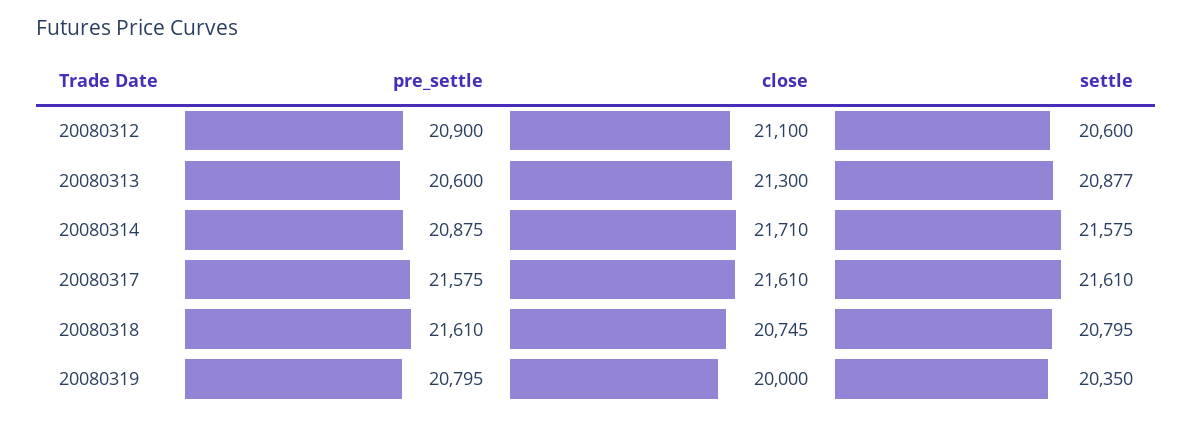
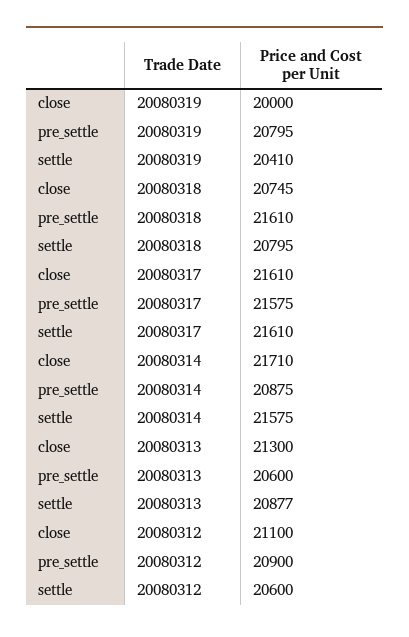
  {
    "pre_settle": {
      "20080312": 20900,
      "20080313": 20600,
      "20080314": 20875,
      "20080317": 21575,
      "20080318": 21610,
      "20080319": 20795
    },
    "close": {
      "20080312": 21100,
      "20080313": 21300,
      "20080314": 21710,
      "20080317": 21610,
      "20080318": 20745,
      "20080319": 20000
    },
    "settle": {
      "20080312": 20600,
      "20080313": 20877,
      "20080314": 21575,
      "20080317": 21610,
      "20080318": 20795,
-     "20080319": 20350
+     "20080319": 20410
    }
  }

